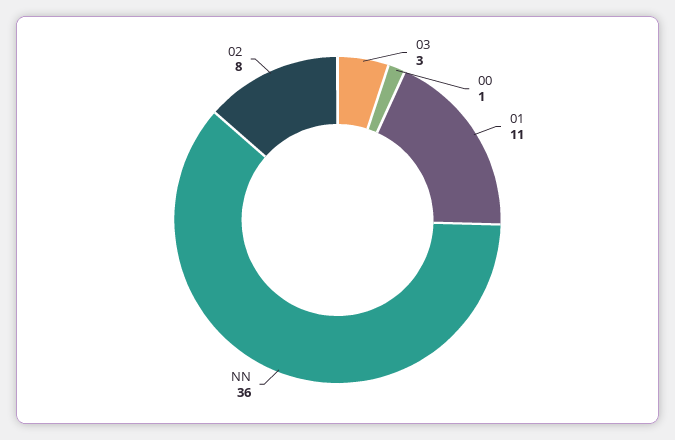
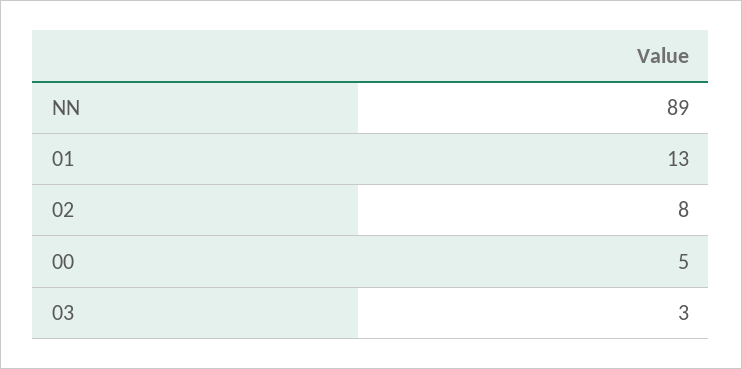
  {
    "03": 3,
-   "00": 1,
+   "00": 5,
-   "01": 11,
+   "01": 13,
-   "NN": 36,
+   "NN": 89,
    "02": 8
  }

